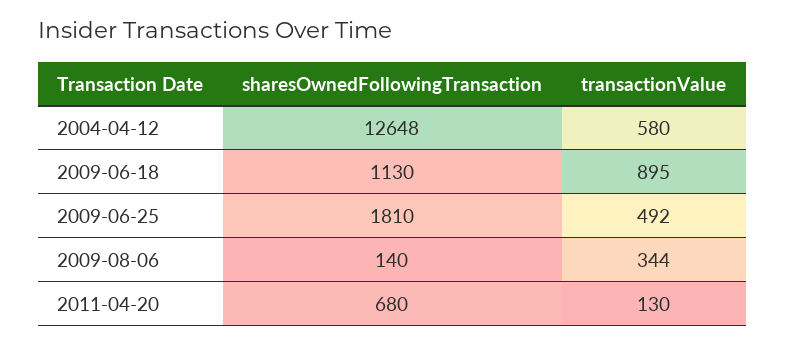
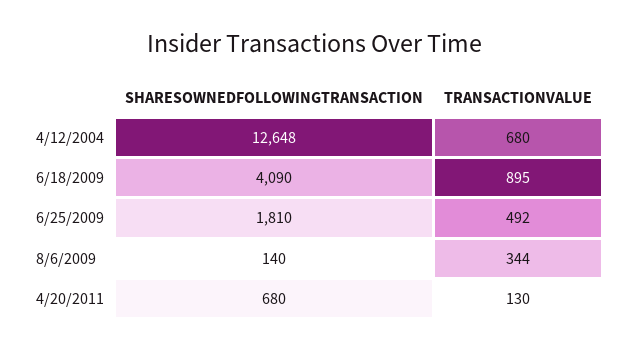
  {
    "sharesOwnedFollowingTransaction": {
      "2004-04-12": 12648,
-     "2009-06-18": 1130,
+     "2009-06-18": 4090,
      "2009-06-25": 1810,
      "2009-08-06": 140,
      "2011-04-20": 680
    },
    "transactionValue": {
-     "2004-04-12": 580,
+     "2004-04-12": 680,
      "2009-06-18": 895,
      "2009-06-25": 492,
      "2009-08-06": 344,
      "2011-04-20": 130
    }
  }

